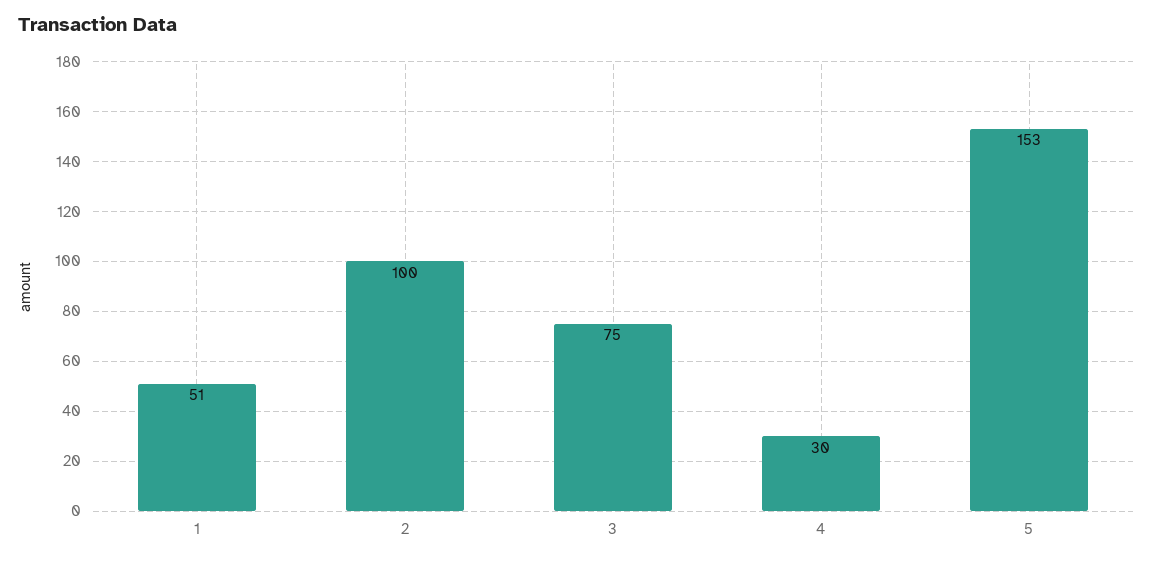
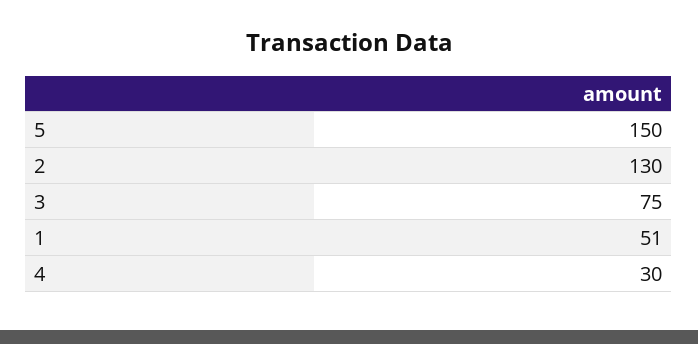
  {
    "1": 51,
-   "2": 100,
+   "2": 130,
    "3": 75,
    "4": 30,
-   "5": 153
+   "5": 150
  }

